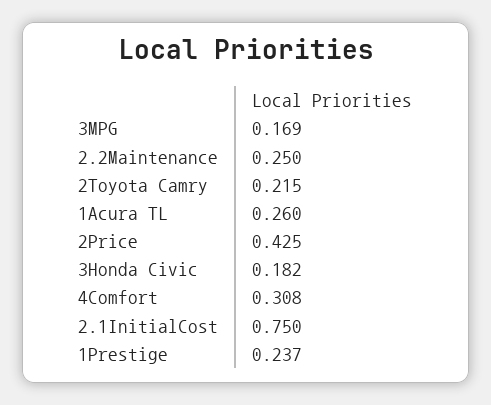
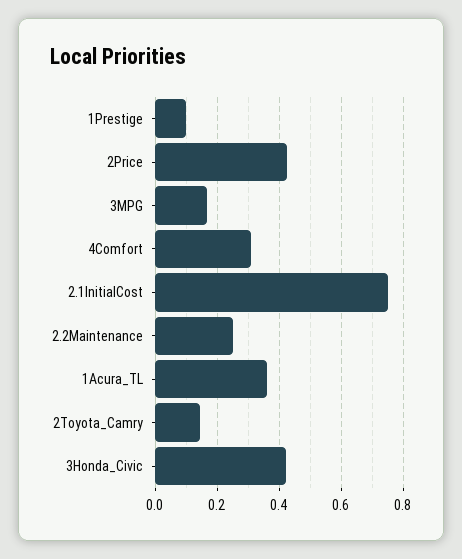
  {
    "3MPG": 0.169,
    "2.2Maintenance": 0.25,
-   "2Toyota Camry": 0.215,
+   "2Toyota Camry": 0.14,
-   "1Acura TL": 0.26,
+   "1Acura TL": 0.36,
    "2Price": 0.425,
-   "3Honda Civic": 0.182,
+   "3Honda Civic": 0.42,
    "4Comfort": 0.308,
    "2.1InitialCost": 0.75,
-   "1Prestige": 0.237
+   "1Prestige": 0.1
  }

